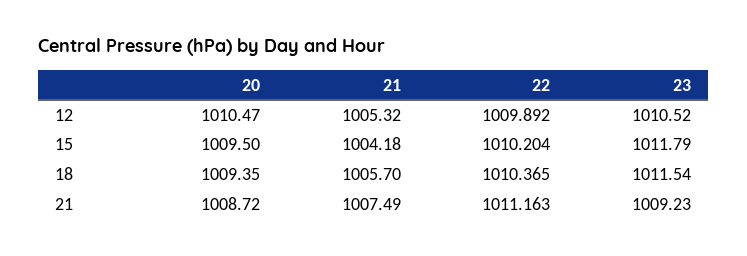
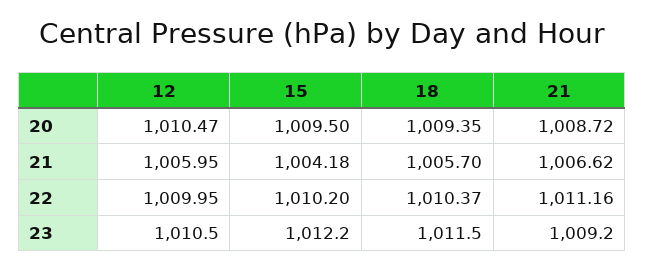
  {
    "20": {
      "12": 1010.47,
      "15": 1009.5,
      "18": 1009.35,
      "21": 1008.72
    },
    "21": {
-     "12": 1005.32,
+     "12": 1005.95,
      "15": 1004.18,
      "18": 1005.7,
-     "21": 1007.49
+     "21": 1006.62
    },
    "22": {
-     "12": 1009.892,
+     "12": 1009.95,
      "15": 1010.204,
      "18": 1010.365,
      "21": 1011.163
    },
    "23": {
      "12": 1010.52,
-     "15": 1011.79,
+     "15": 1012.2,
      "18": 1011.54,
      "21": 1009.23
    }
  }

